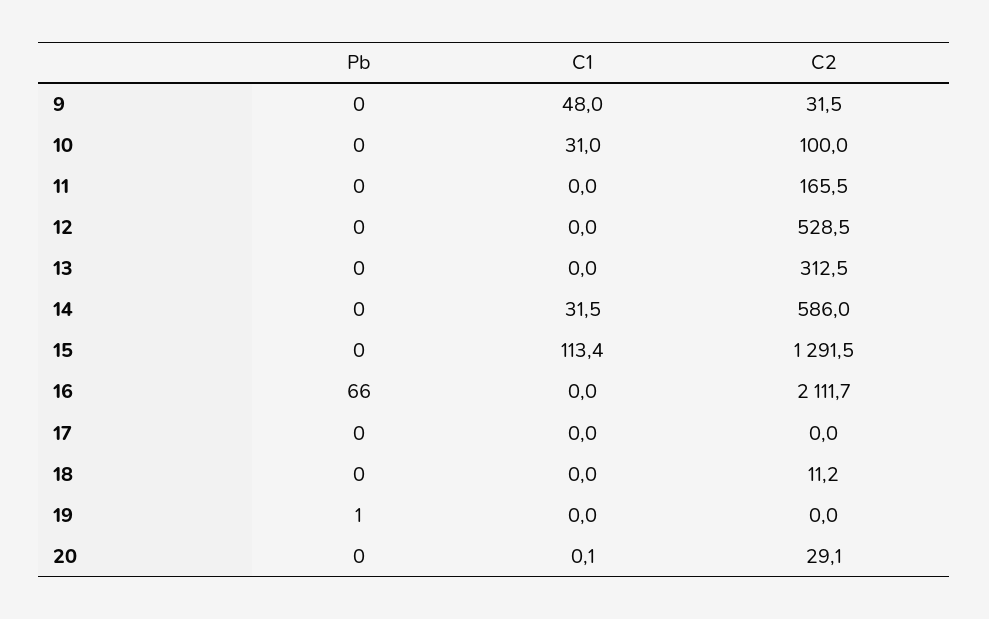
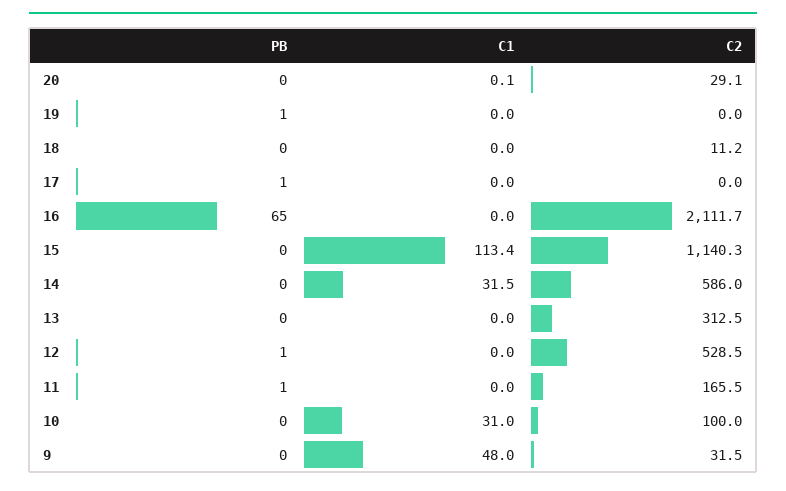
  {
    "Pb": {
      "9": 0,
      "10": 0,
-     "11": 0,
+     "11": 1,
-     "12": 0,
+     "12": 1,
      "13": 0,
      "14": 0,
      "15": 0,
-     "16": 66,
+     "16": 65,
-     "17": 0,
+     "17": 1,
      "18": 0,
      "19": 1,
      "20": 0
    },
    "C1": {
      "9": 48,
      "10": 31,
      "11": 0,
      "12": 0,
      "13": 0,
      "14": 31.5,
      "15": 113.4,
      "16": 0,
      "17": 0,
      "18": 0,
      "19": 0,
      "20": 0.1
    },
    "C2": {
      "9": 31.5,
      "10": 100,
      "11": 165.5,
      "12": 528.5,
      "13": 312.5,
      "14": 586,
-     "15": 1291.5,
+     "15": 1140.3,
      "16": 2111.7,
      "17": 0,
      "18": 11.2,
      "19": 0,
      "20": 29.1
    }
  }

